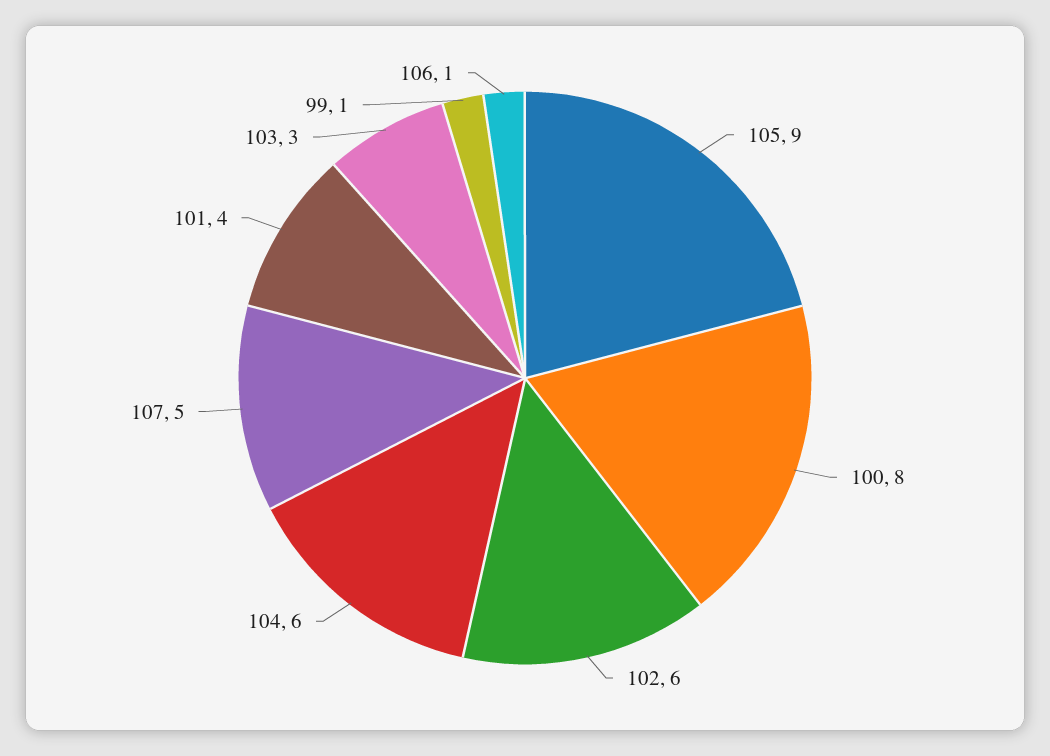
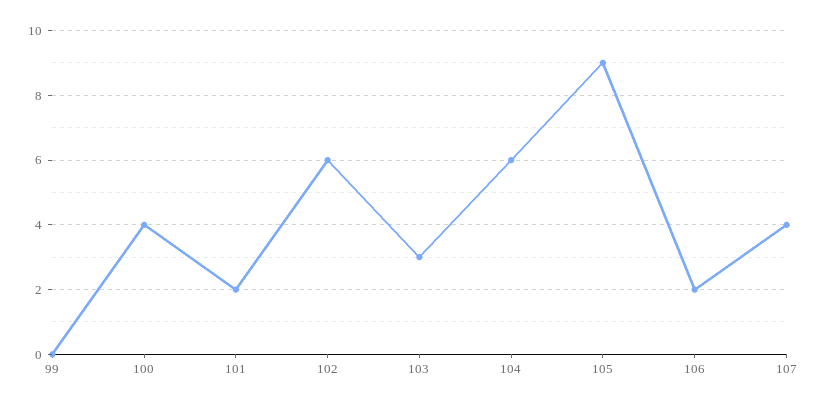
  {
    "105": 9,
-   "100": 8,
+   "100": 4,
    "102": 6,
    "104": 6,
-   "107": 5,
+   "107": 4,
-   "101": 4,
+   "101": 2,
    "103": 3,
-   "99": 1,
+   "99": 0,
-   "106": 1
+   "106": 2
  }

